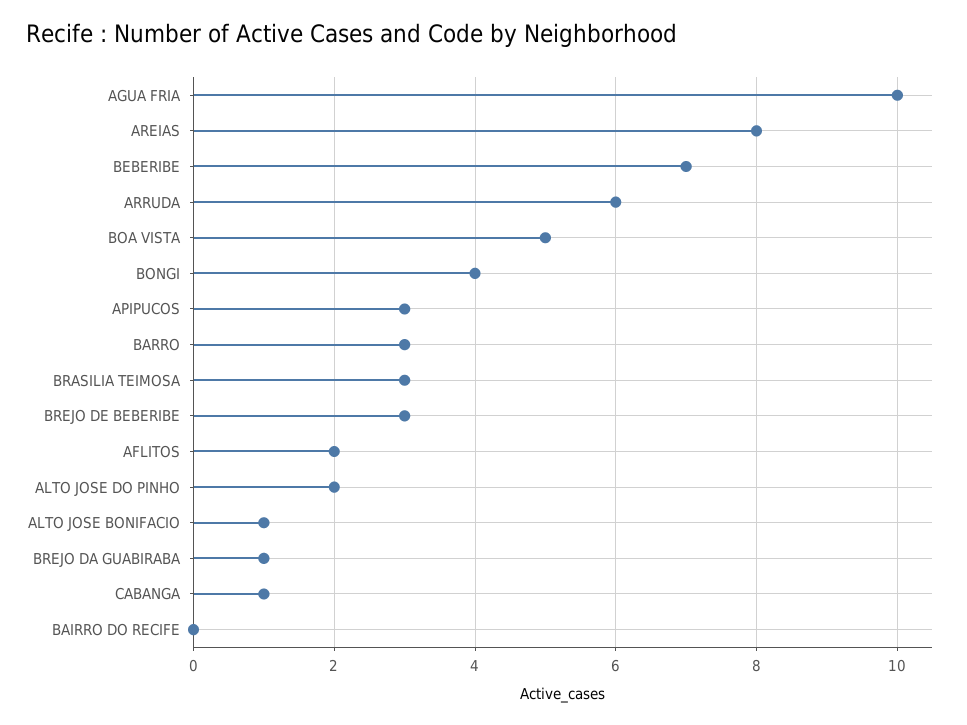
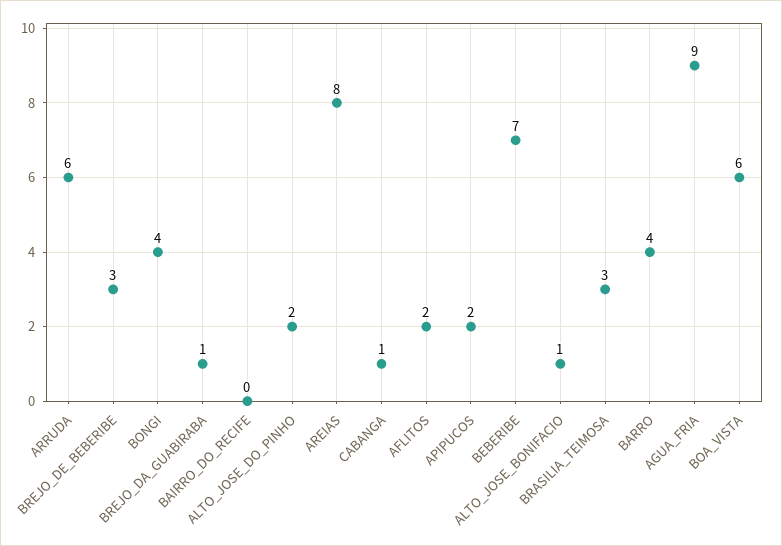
  {
-   "AGUA FRIA": 10,
+   "AGUA FRIA": 9,
    "AREIAS": 8,
    "BEBERIBE": 7,
    "ARRUDA": 6,
-   "BOA VISTA": 5,
+   "BOA VISTA": 6,
    "BONGI": 4,
-   "APIPUCOS": 3,
+   "APIPUCOS": 2,
-   "BARRO": 3,
+   "BARRO": 4,
    "BRASILIA TEIMOSA": 3,
    "BREJO DE BEBERIBE": 3,
    "AFLITOS": 2,
    "ALTO JOSE DO PINHO": 2,
    "ALTO JOSE BONIFACIO": 1,
    "BREJO DA GUABIRABA": 1,
    "CABANGA": 1,
    "BAIRRO DO RECIFE": 0
  }

